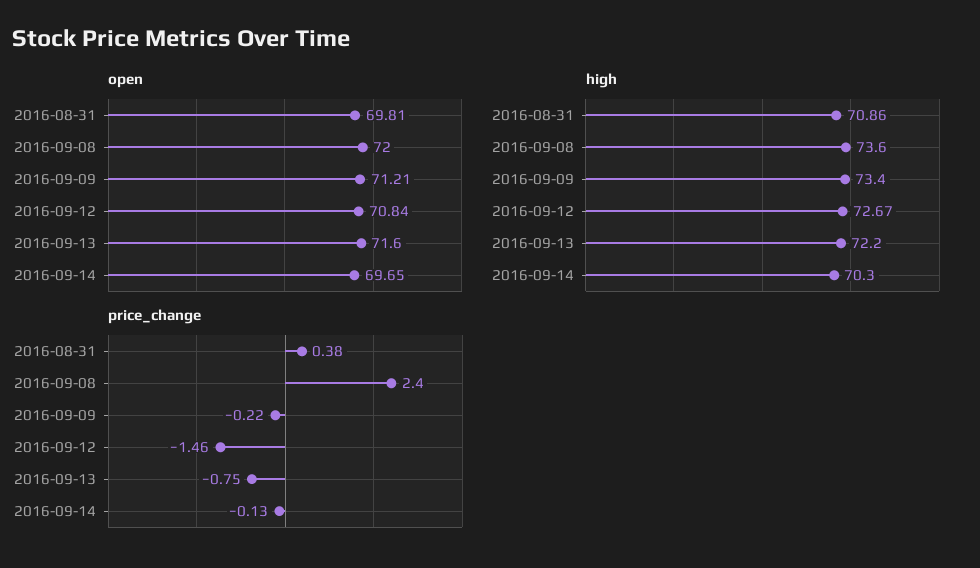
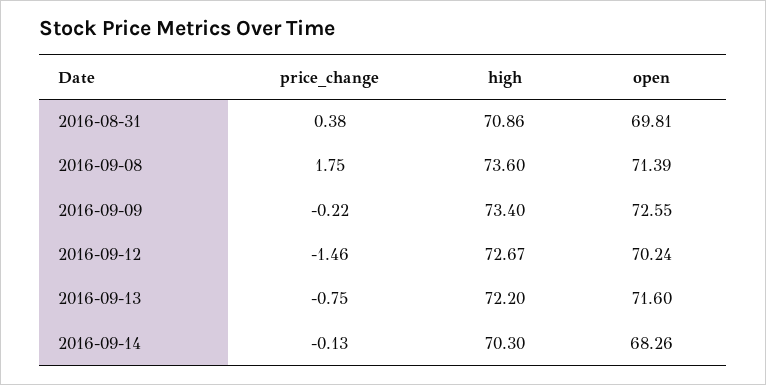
  {
    "open": {
      "2016-08-31": 69.81,
-     "2016-09-08": 72,
+     "2016-09-08": 71.39,
-     "2016-09-09": 71.21,
+     "2016-09-09": 72.55,
-     "2016-09-12": 70.84,
+     "2016-09-12": 70.24,
      "2016-09-13": 71.6,
-     "2016-09-14": 69.65
+     "2016-09-14": 68.26
    },
    "high": {
      "2016-08-31": 70.86,
      "2016-09-08": 73.6,
      "2016-09-09": 73.4,
      "2016-09-12": 72.67,
      "2016-09-13": 72.2,
      "2016-09-14": 70.3
    },
    "price_change": {
      "2016-08-31": 0.38,
-     "2016-09-08": 2.4,
+     "2016-09-08": 1.75,
      "2016-09-09": -0.22,
      "2016-09-12": -1.46,
      "2016-09-13": -0.75,
      "2016-09-14": -0.13
    }
  }

